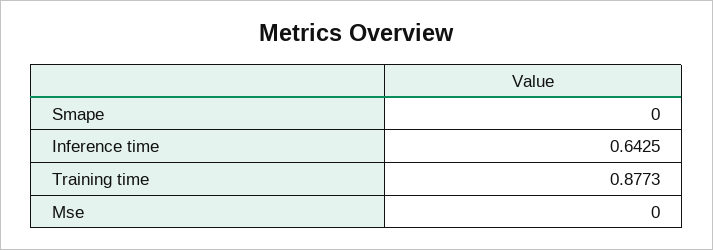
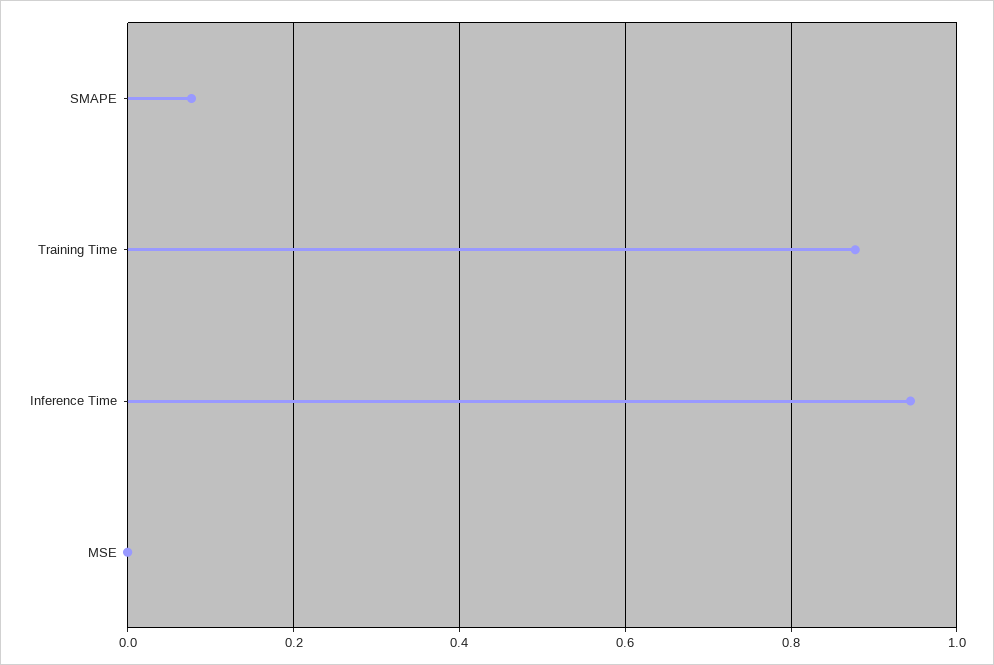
  {
-   "Smape": 0,
+   "Smape": 0.08,
-   "Inference time": 0.6425,
+   "Inference time": 0.94,
    "Training time": 0.8773,
    "Mse": 0
  }

